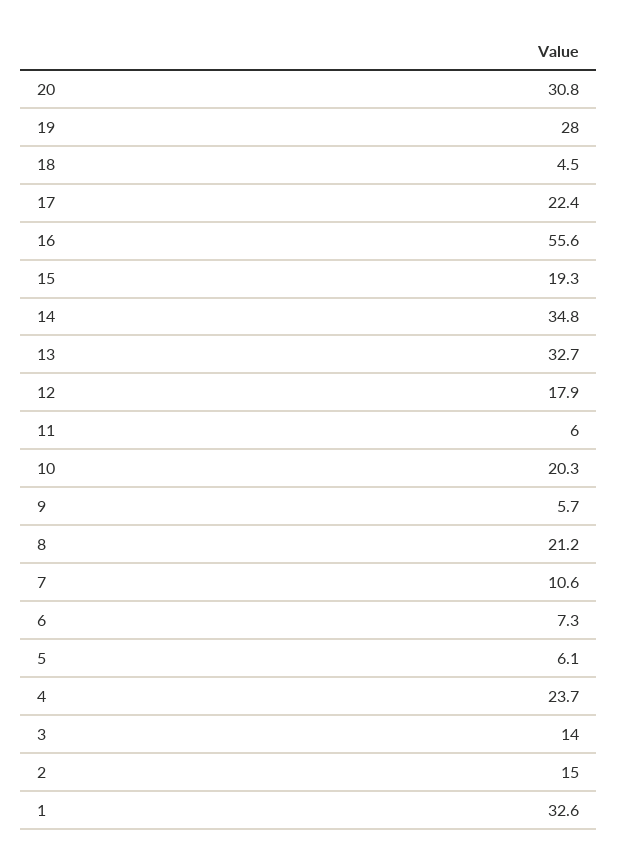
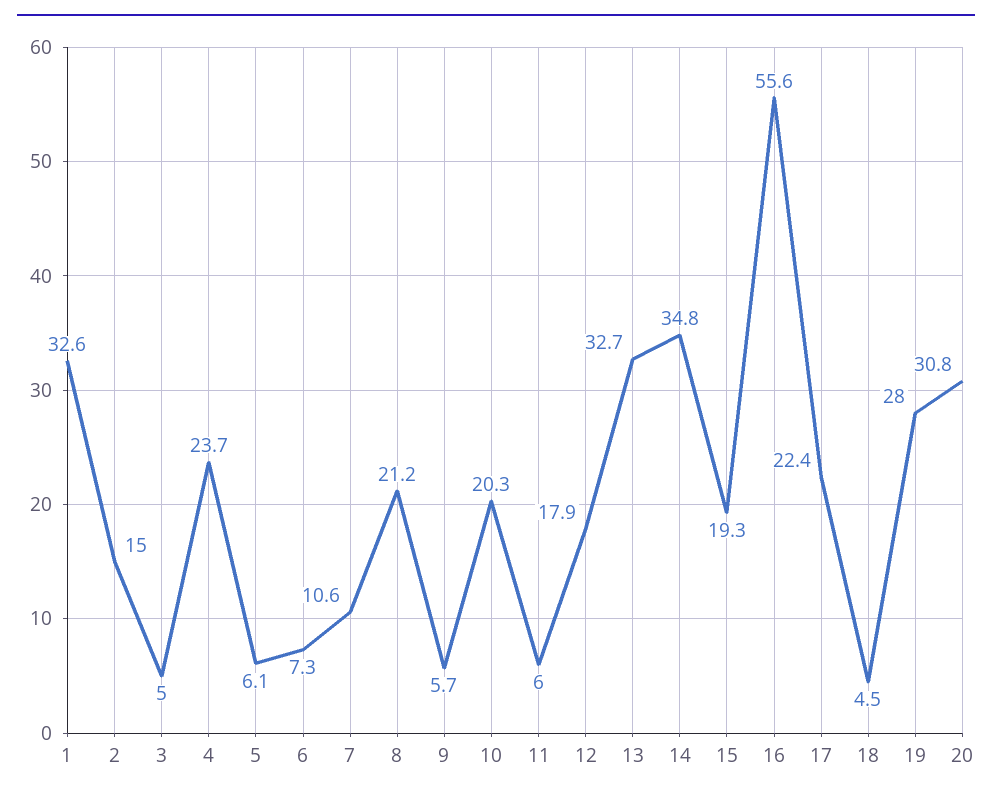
  {
    "20": 30.8,
    "19": 28,
    "18": 4.5,
    "17": 22.4,
    "16": 55.6,
    "15": 19.3,
    "14": 34.8,
    "13": 32.7,
    "12": 17.9,
    "11": 6,
    "10": 20.3,
    "9": 5.7,
    "8": 21.2,
    "7": 10.6,
    "6": 7.3,
    "5": 6.1,
    "4": 23.7,
-   "3": 14,
+   "3": 5,
    "2": 15,
    "1": 32.6
  }

